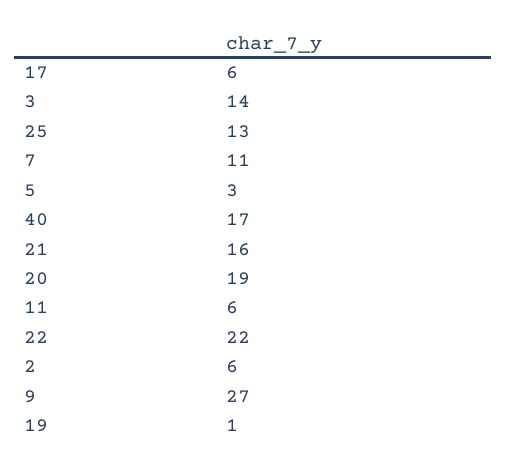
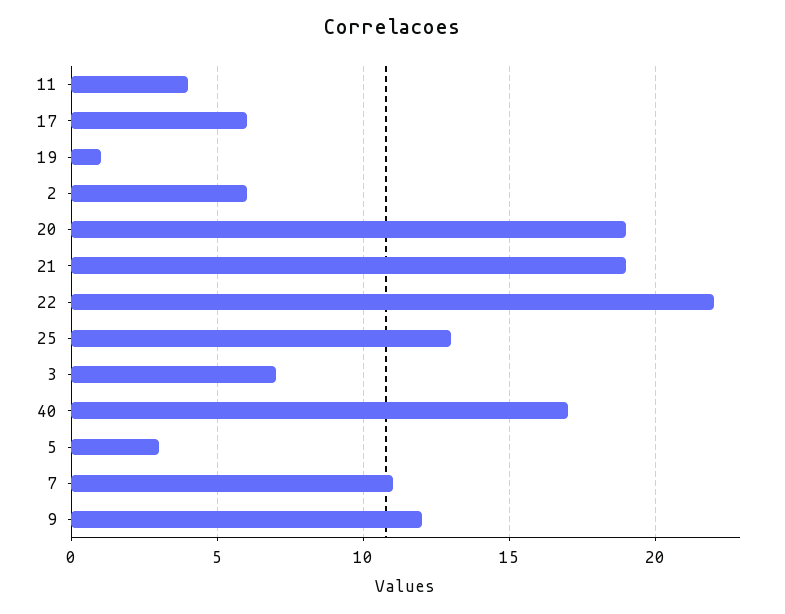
  {
    "17": 6,
-   "3": 14,
+   "3": 7,
    "25": 13,
    "7": 11,
    "5": 3,
    "40": 17,
-   "21": 16,
+   "21": 19,
    "20": 19,
-   "11": 6,
+   "11": 4,
    "22": 22,
    "2": 6,
-   "9": 27,
+   "9": 12,
    "19": 1
  }

